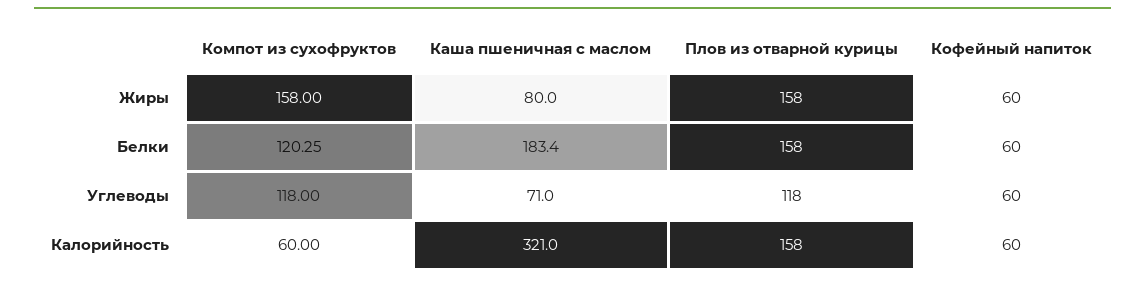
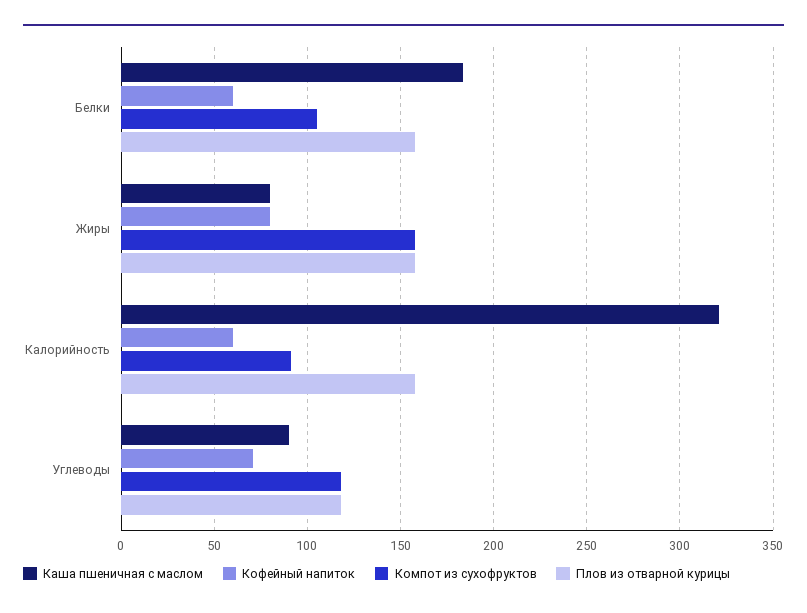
  {
    "Компот из сухофруктов": {
      "Жиры": 158,
-     "Белки": 120.25,
+     "Белки": 105,
      "Углеводы": 118,
-     "Калорийность": 60
+     "Калорийность": 90
    },
    "Каша пшеничная с маслом": {
      "Жиры": 80,
      "Белки": 183.4,
-     "Углеводы": 71,
+     "Углеводы": 90,
      "Калорийность": 321
    },
    "Плов из отварной курицы": {
      "Жиры": 158,
      "Белки": 158,
      "Углеводы": 118,
      "Калорийность": 158
    },
    "Кофейный напиток": {
-     "Жиры": 60,
+     "Жиры": 80,
      "Белки": 60,
-     "Углеводы": 60,
+     "Углеводы": 70,
      "Калорийность": 60
    }
  }

